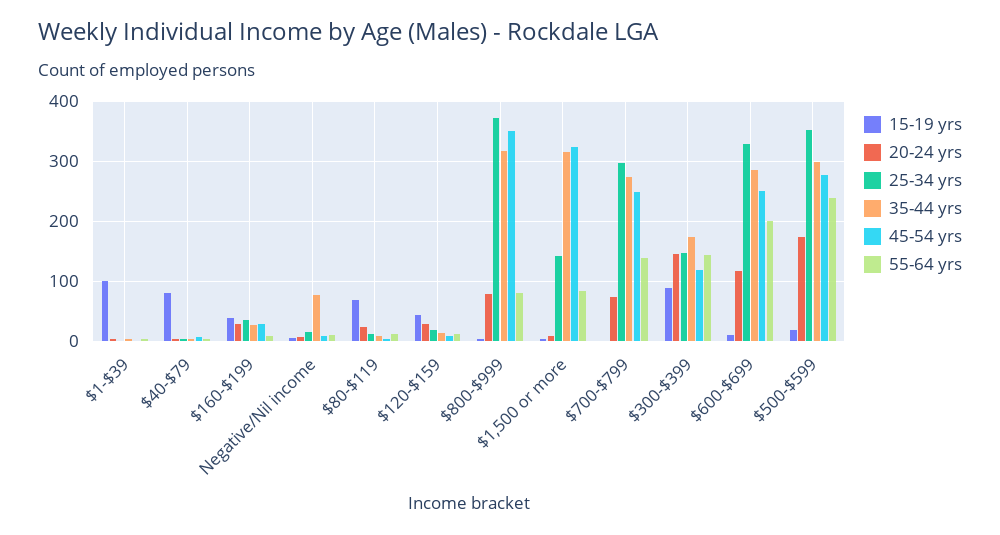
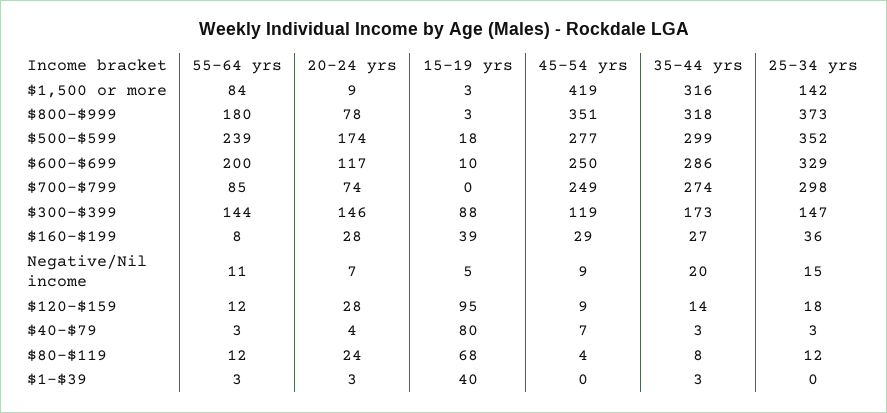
  {
    "15-19 yrs": {
-     "$1-$39": 100,
+     "$1-$39": 40,
      "$40-$79": 80,
      "$160-$199": 39,
      "Negative/Nil income": 5,
      "$80-$119": 68,
-     "$120-$159": 40,
+     "$120-$159": 95,
      "$800-$999": 3,
      "$1,500 or more": 3,
      "$700-$799": 0,
      "$300-$399": 88,
      "$600-$699": 10,
      "$500-$599": 18
    },
    "20-24 yrs": {
      "$1-$39": 3,
      "$40-$79": 4,
      "$160-$199": 28,
      "Negative/Nil income": 7,
      "$80-$119": 24,
      "$120-$159": 28,
      "$800-$999": 78,
      "$1,500 or more": 9,
      "$700-$799": 74,
      "$300-$399": 146,
      "$600-$699": 117,
      "$500-$599": 174
    },
    "25-34 yrs": {
      "$1-$39": 0,
      "$40-$79": 3,
      "$160-$199": 36,
      "Negative/Nil income": 15,
      "$80-$119": 12,
      "$120-$159": 18,
      "$800-$999": 373,
      "$1,500 or more": 142,
      "$700-$799": 298,
      "$300-$399": 147,
      "$600-$699": 329,
      "$500-$599": 352
    },
    "35-44 yrs": {
      "$1-$39": 3,
      "$40-$79": 3,
      "$160-$199": 27,
-     "Negative/Nil income": 80,
+     "Negative/Nil income": 20,
      "$80-$119": 8,
      "$120-$159": 14,
      "$800-$999": 318,
      "$1,500 or more": 316,
      "$700-$799": 274,
      "$300-$399": 173,
      "$600-$699": 286,
      "$500-$599": 299
    },
    "45-54 yrs": {
      "$1-$39": 0,
      "$40-$79": 7,
      "$160-$199": 29,
      "Negative/Nil income": 9,
      "$80-$119": 4,
      "$120-$159": 9,
      "$800-$999": 351,
-     "$1,500 or more": 320,
+     "$1,500 or more": 419,
      "$700-$799": 249,
      "$300-$399": 119,
      "$600-$699": 250,
      "$500-$599": 277
    },
    "55-64 yrs": {
      "$1-$39": 3,
      "$40-$79": 3,
      "$160-$199": 8,
      "Negative/Nil income": 11,
      "$80-$119": 12,
      "$120-$159": 12,
-     "$800-$999": 80,
+     "$800-$999": 180,
      "$1,500 or more": 84,
-     "$700-$799": 140,
+     "$700-$799": 85,
      "$300-$399": 144,
      "$600-$699": 200,
      "$500-$599": 239
    }
  }

